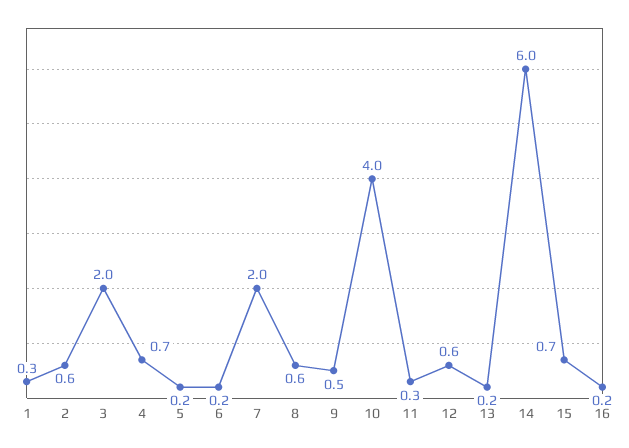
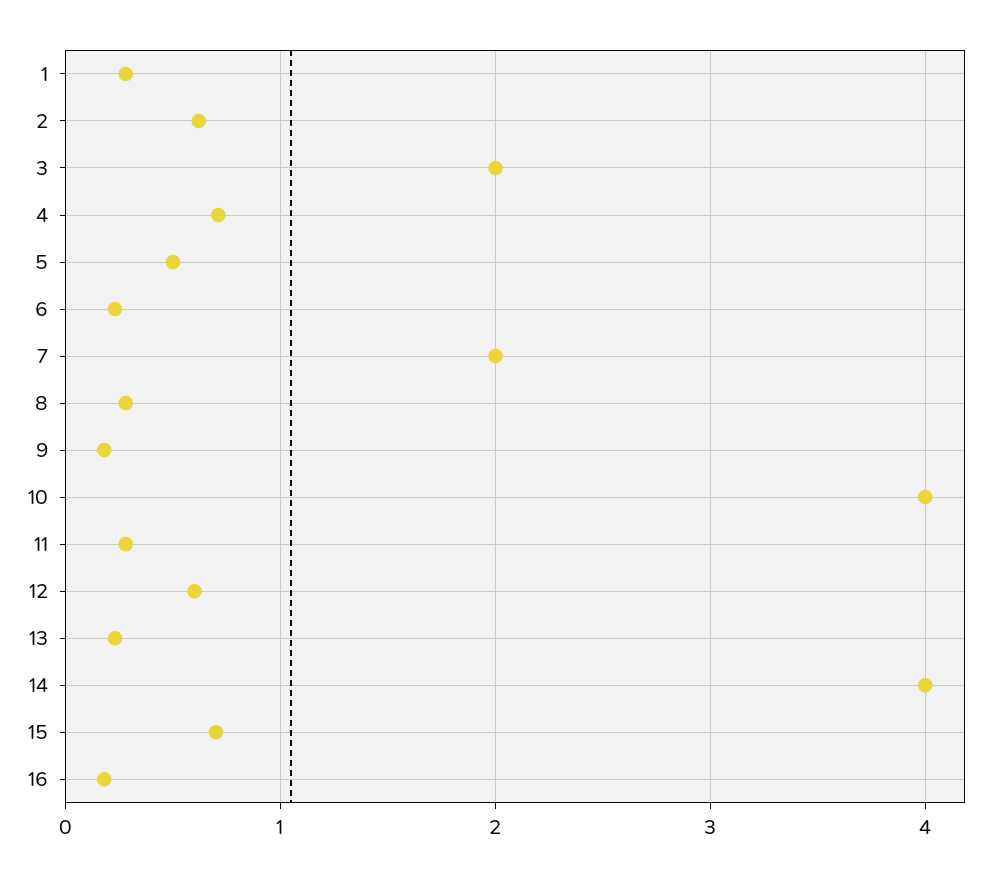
  {
    "1": 0.3,
    "2": 0.6,
    "3": 2,
    "4": 0.7,
-   "5": 0.2,
+   "5": 0.5,
    "6": 0.2,
    "7": 2,
-   "8": 0.6,
+   "8": 0.3,
-   "9": 0.5,
+   "9": 0.2,
    "10": 4,
    "11": 0.3,
    "12": 0.6,
    "13": 0.2,
-   "14": 6,
+   "14": 4,
    "15": 0.7,
    "16": 0.2
  }

